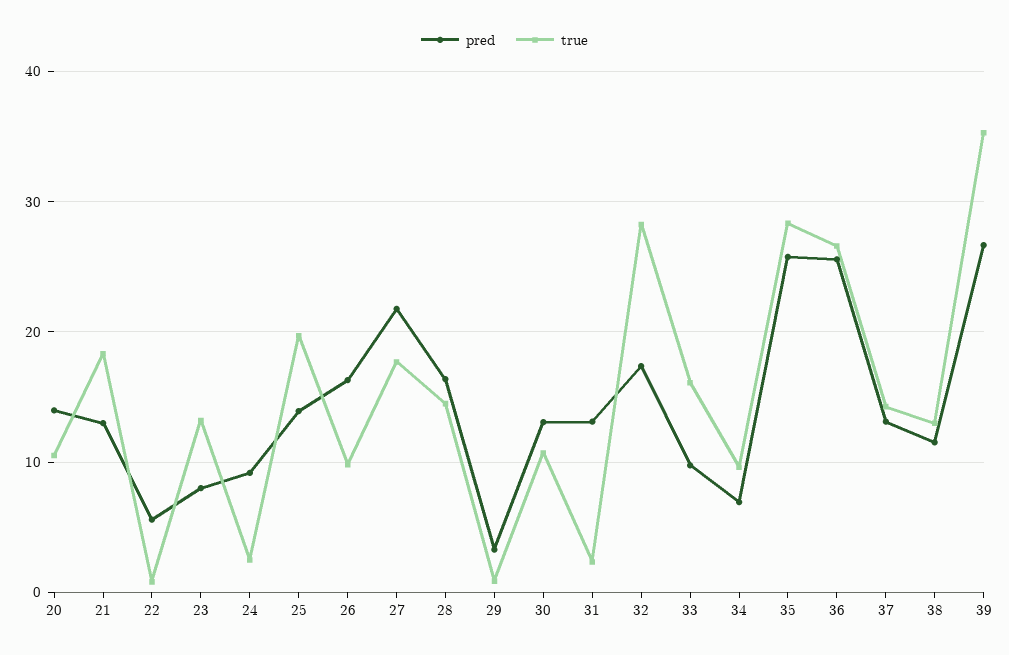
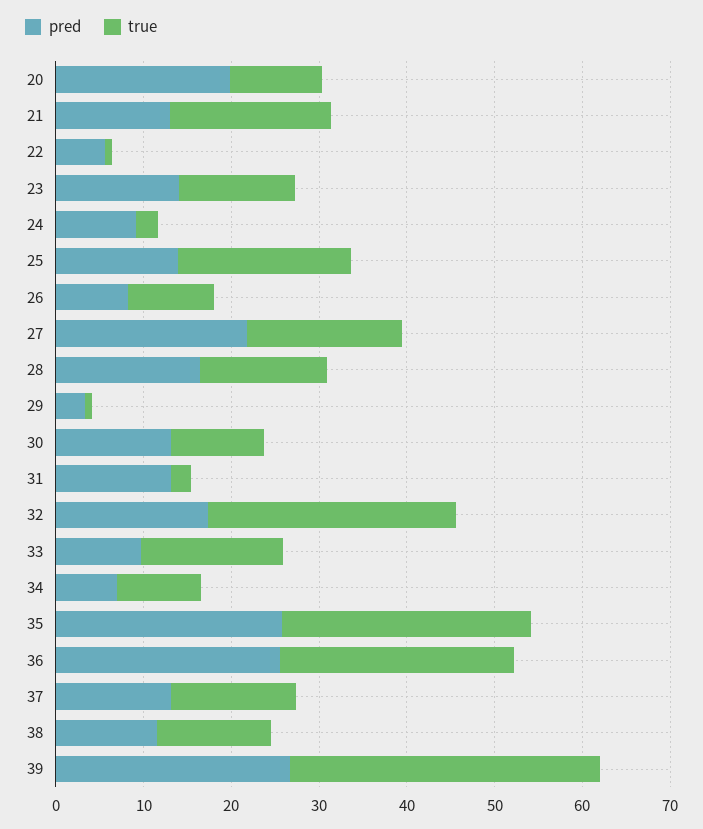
  {
    "pred": {
-     "20": 14,
+     "20": 20,
      "21": 13,
      "22": 6,
-     "23": 8,
+     "23": 14,
      "24": 9,
      "25": 14,
-     "26": 16,
+     "26": 8,
      "27": 22,
      "28": 16,
      "29": 3,
      "30": 13,
      "31": 13,
      "32": 17,
      "33": 10,
      "34": 7,
      "35": 26,
      "36": 26,
      "37": 13,
      "38": 12,
      "39": 27
    },
    "true": {
      "20": 11,
      "21": 18,
      "22": 1,
      "23": 13,
      "24": 2,
      "25": 20,
      "26": 10,
      "27": 18,
      "28": 14,
      "29": 1,
      "30": 11,
      "31": 2,
      "32": 28,
      "33": 16,
      "34": 10,
      "35": 28,
      "36": 27,
      "37": 14,
      "38": 13,
      "39": 35
    }
  }

